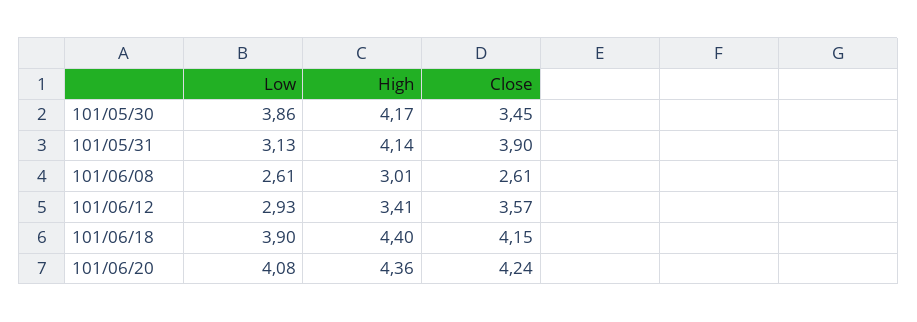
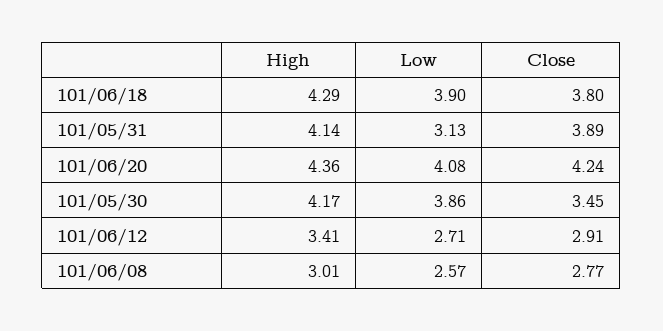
  {
    "Low": {
      "101/05/30": 3.86,
      "101/05/31": 3.13,
-     "101/06/08": 2.61,
+     "101/06/08": 2.57,
-     "101/06/12": 2.93,
+     "101/06/12": 2.71,
      "101/06/18": 3.9,
      "101/06/20": 4.08
    },
    "High": {
      "101/05/30": 4.17,
      "101/05/31": 4.14,
      "101/06/08": 3.01,
      "101/06/12": 3.41,
-     "101/06/18": 4.4,
+     "101/06/18": 4.29,
      "101/06/20": 4.36
    },
    "Close": {
      "101/05/30": 3.45,
-     "101/05/31": 3.9,
+     "101/05/31": 3.89,
-     "101/06/08": 2.61,
+     "101/06/08": 2.77,
-     "101/06/12": 3.57,
+     "101/06/12": 2.91,
-     "101/06/18": 4.15,
+     "101/06/18": 3.8,
      "101/06/20": 4.24
    }
  }

